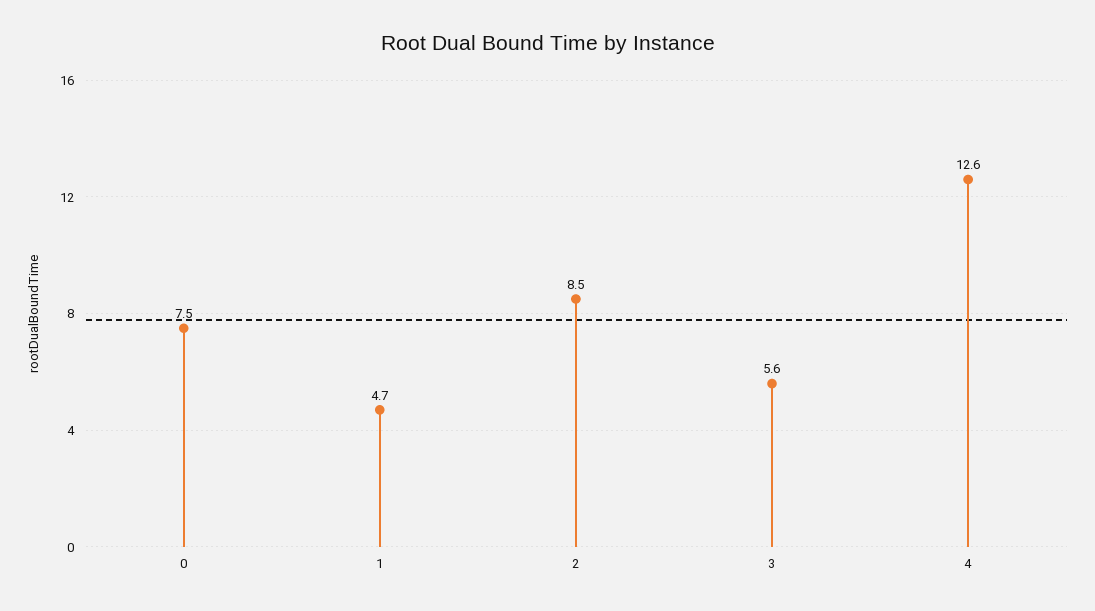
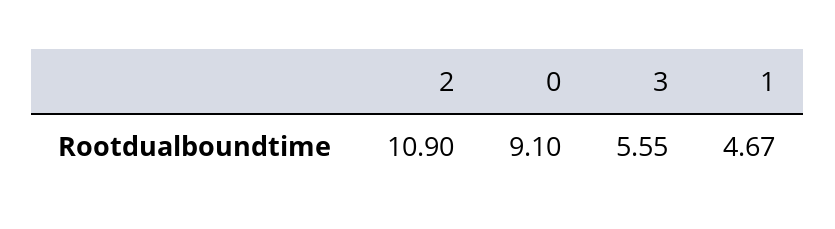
  {
-   "0": 7.5,
+   "0": 9.1,
    "1": 4.67,
-   "2": 8.5,
+   "2": 10.9,
-   "3": 5.55,
+   "3": 5.55
-   "4": 12.6
  }

